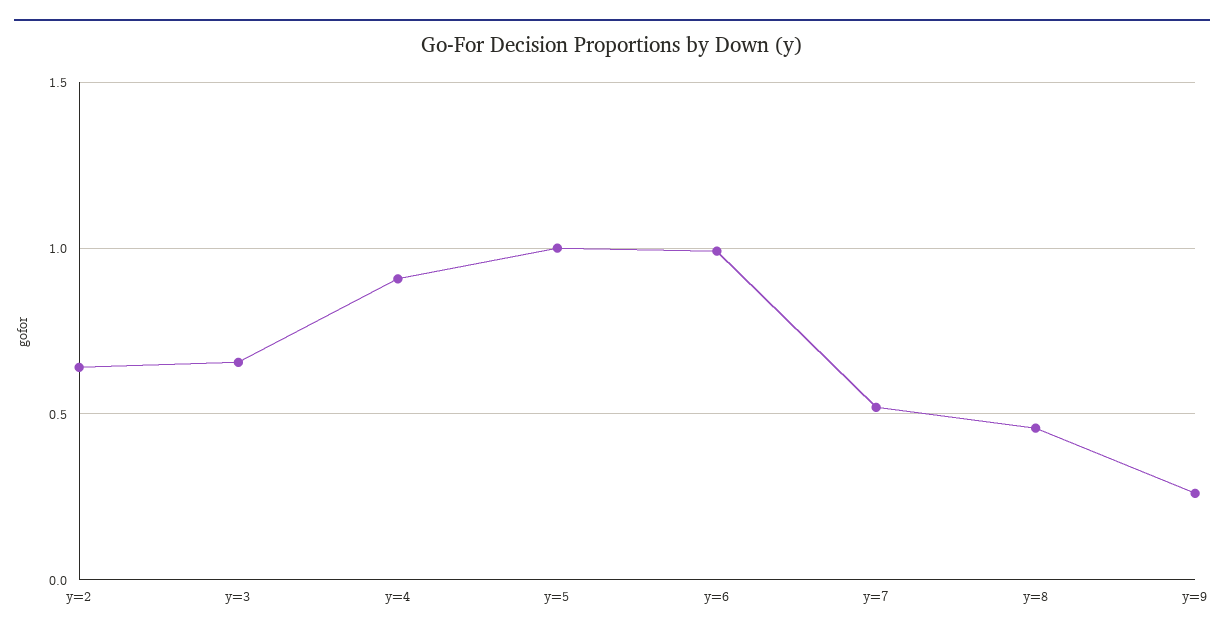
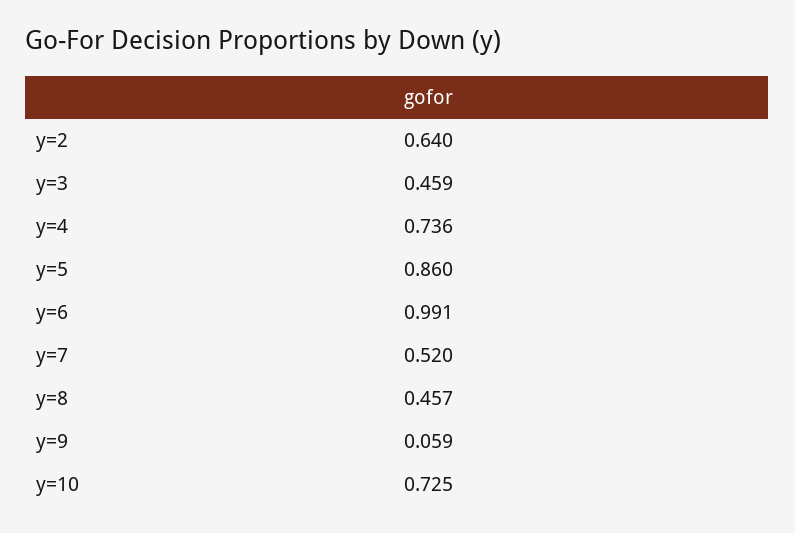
  {
    "y=2": 0.64,
-   "y=3": 0.65,
+   "y=3": 0.459,
-   "y=4": 0.9,
+   "y=4": 0.736,
-   "y=5": 1,
+   "y=5": 0.86,
    "y=6": 0.991,
    "y=7": 0.52,
    "y=8": 0.457,
-   "y=9": 0.25
+   "y=9": 0.059,
+   "y=10": 0.725
  }

